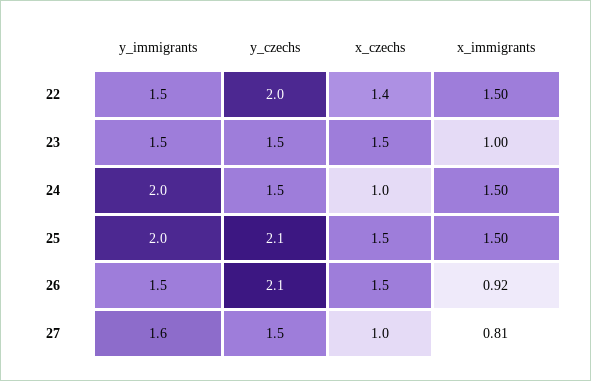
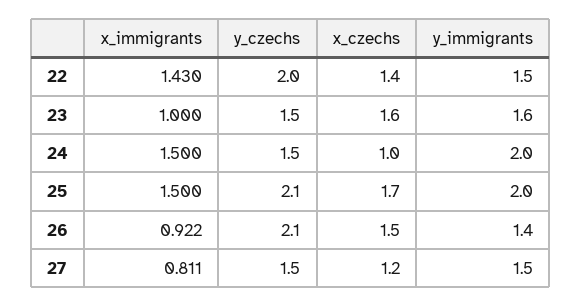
  {
    "y_immigrants": {
      "22": 1.5,
-     "23": 1.5,
+     "23": 1.6,
      "24": 2,
      "25": 2,
-     "26": 1.5,
+     "26": 1.4,
-     "27": 1.6
+     "27": 1.5
    },
    "y_czechs": {
      "22": 2,
      "23": 1.5,
      "24": 1.5,
      "25": 2.1,
      "26": 2.1,
      "27": 1.5
    },
    "x_czechs": {
      "22": 1.4,
-     "23": 1.5,
+     "23": 1.6,
      "24": 1,
-     "25": 1.5,
+     "25": 1.7,
      "26": 1.5,
-     "27": 1
+     "27": 1.2
    },
    "x_immigrants": {
-     "22": 1.5,
+     "22": 1.43,
      "23": 1,
      "24": 1.5,
      "25": 1.5,
      "26": 0.922,
      "27": 0.811
    }
  }

